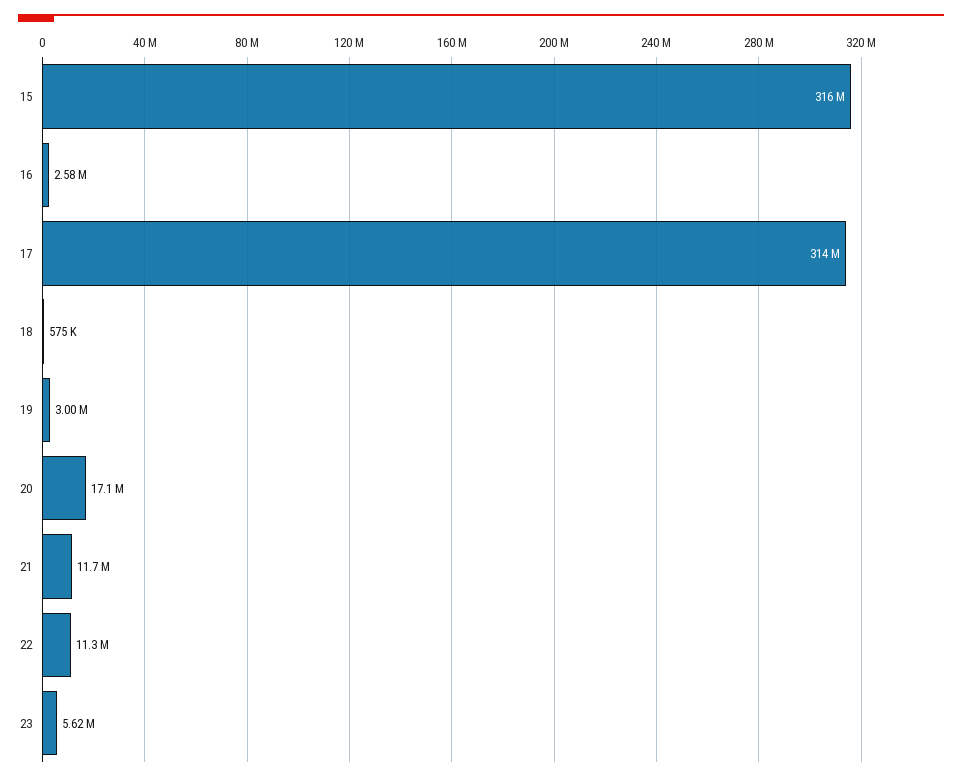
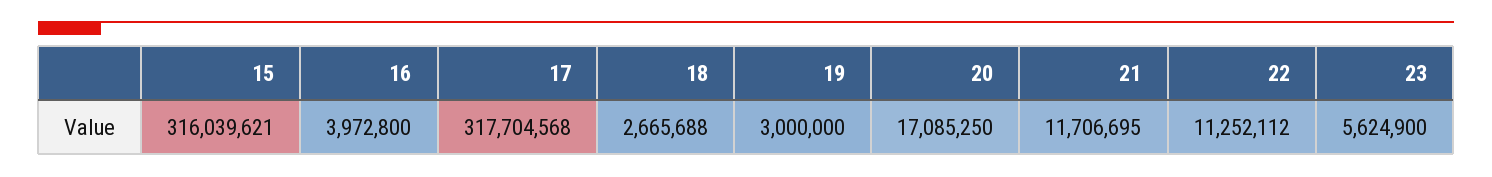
  {
    "15": 316039621,
-   "16": 2580000,
+   "16": 3972800,
-   "17": 314000000,
+   "17": 317704568,
-   "18": 575000,
+   "18": 2665688,
    "19": 3000000,
    "20": 17085250,
    "21": 11706695,
    "22": 11252112,
    "23": 5624900
  }

